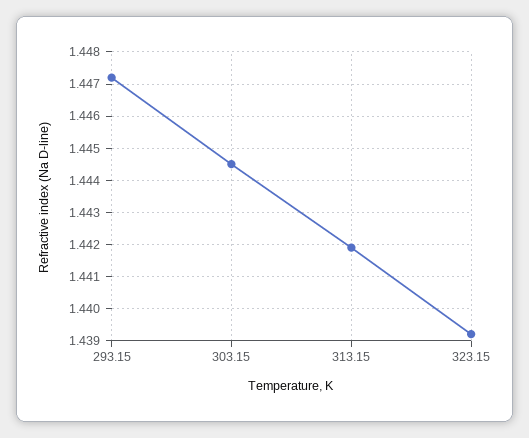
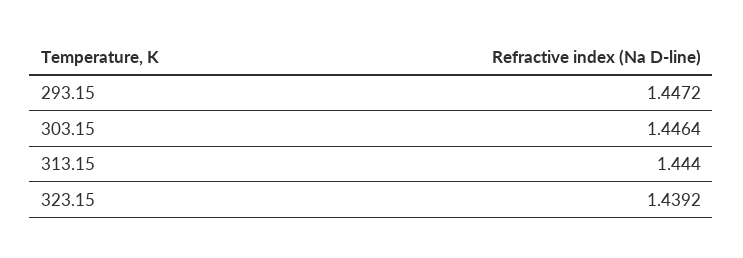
  {
    "293.15": 1.4472,
-   "303.15": 1.4445,
+   "303.15": 1.4464,
-   "313.15": 1.442,
+   "313.15": 1.444,
    "323.15": 1.4392
  }

